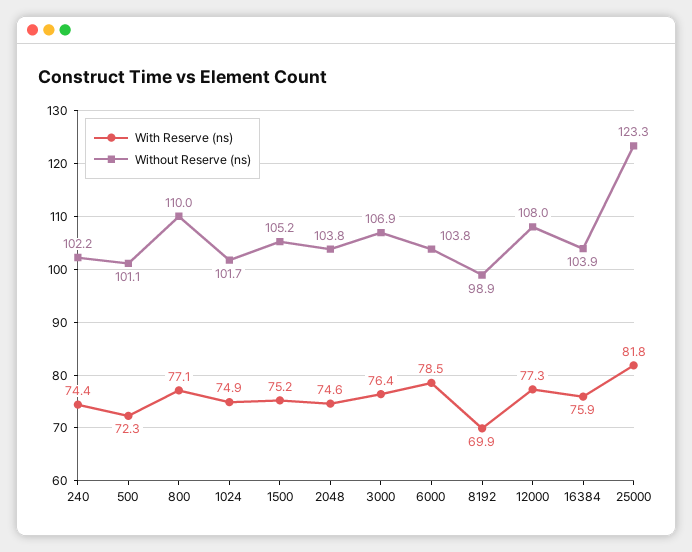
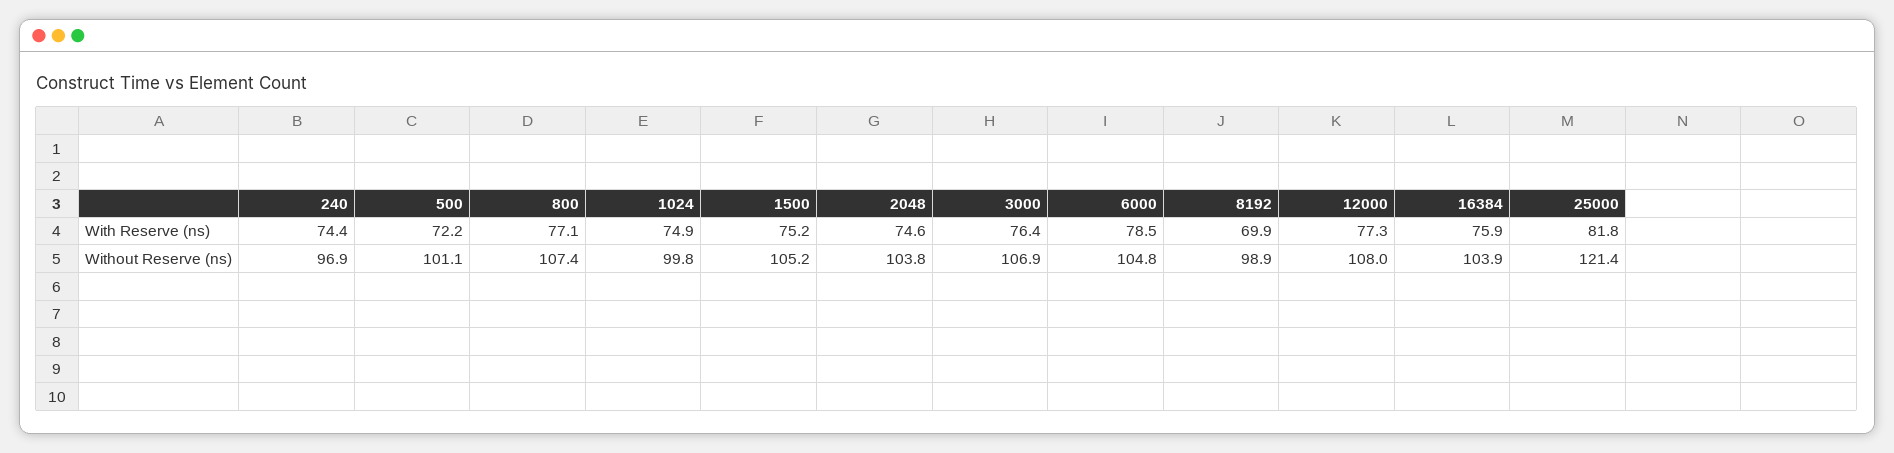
  {
    "With Reserve (ns)": {
      "240": 74.4,
-     "500": 72.3,
+     "500": 72.2,
      "800": 77.1,
      "1024": 74.9,
      "1500": 75.2,
      "2048": 74.6,
      "3000": 76.4,
      "6000": 78.5,
      "8192": 69.9,
      "12000": 77.3,
      "16384": 75.9,
      "25000": 81.8
    },
    "Without Reserve (ns)": {
-     "240": 102.2,
+     "240": 96.9,
      "500": 101.1,
-     "800": 110,
+     "800": 107.4,
-     "1024": 101.7,
+     "1024": 99.8,
      "1500": 105.2,
      "2048": 103.8,
      "3000": 106.9,
-     "6000": 103.8,
+     "6000": 104.8,
      "8192": 98.9,
      "12000": 108,
      "16384": 103.9,
-     "25000": 123.3
+     "25000": 121.4
    }
  }

